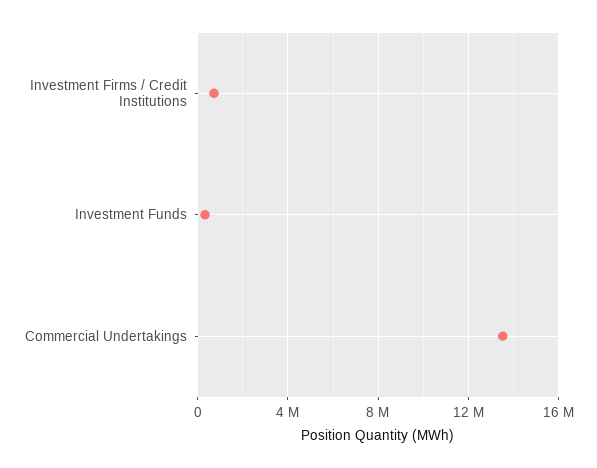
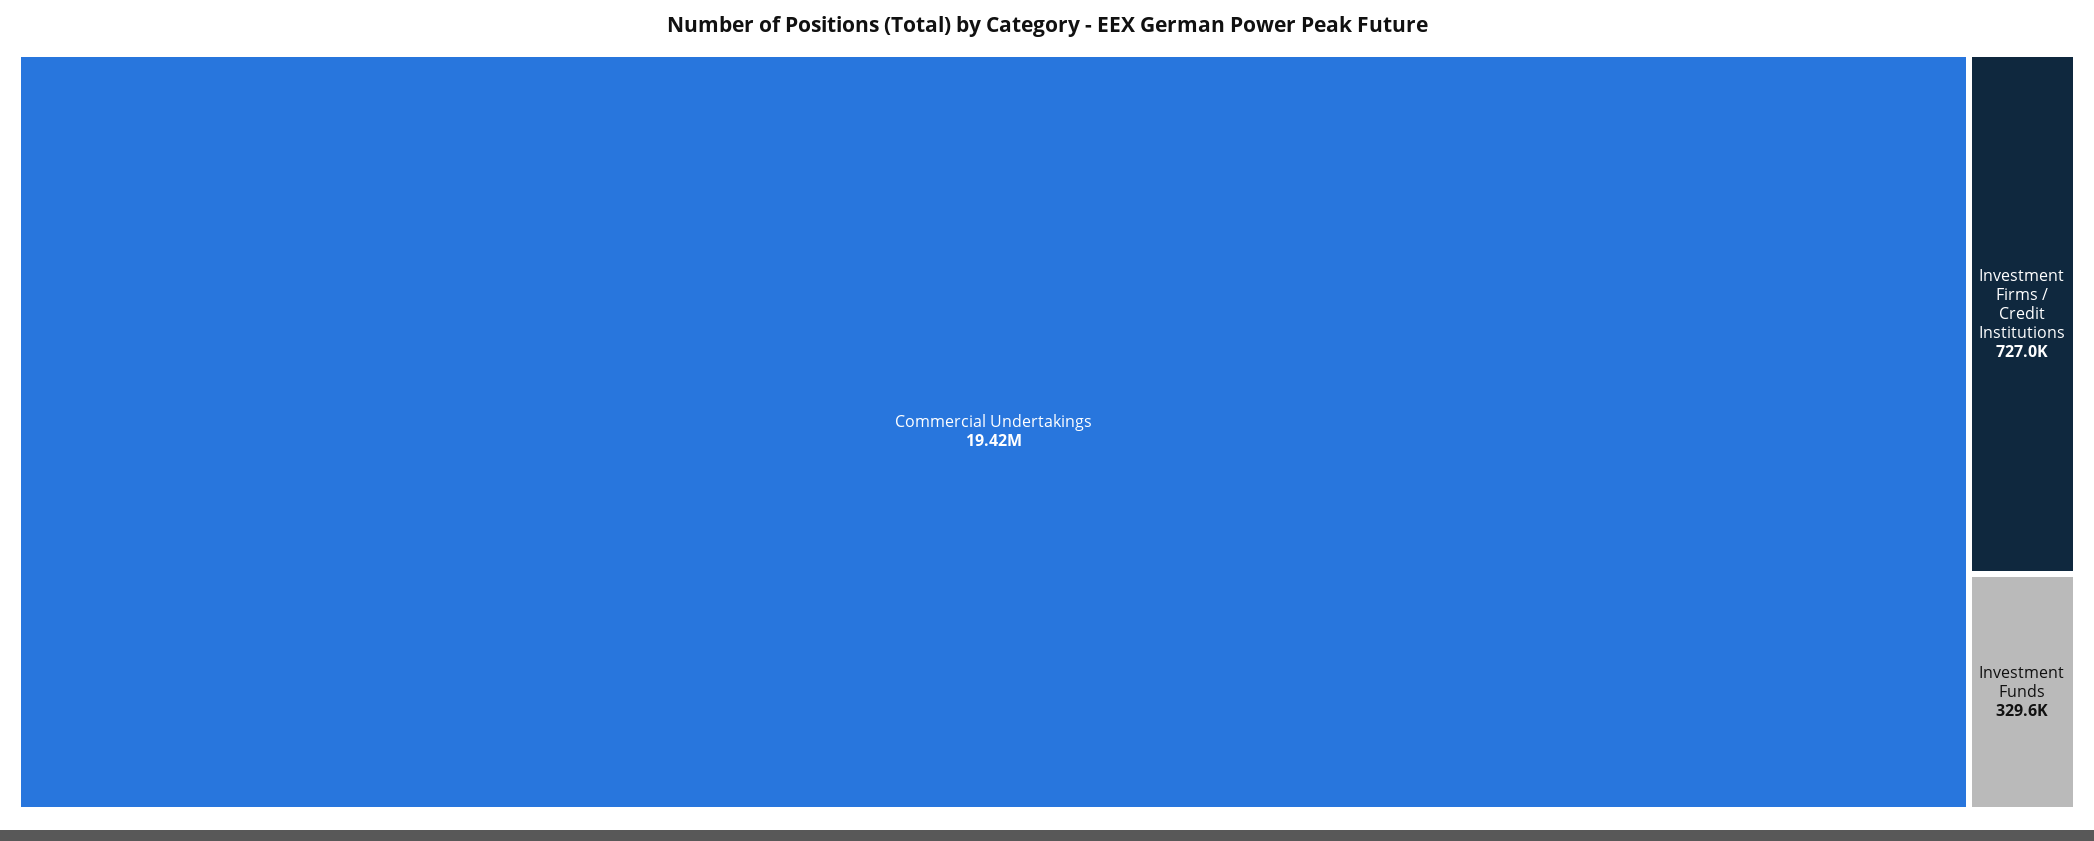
  {
    "Investment Firms / Credit Institutions": 727000,
    "Investment Funds": 329600,
-   "Commercial Undertakings": 13500000
+   "Commercial Undertakings": 19420000
  }

